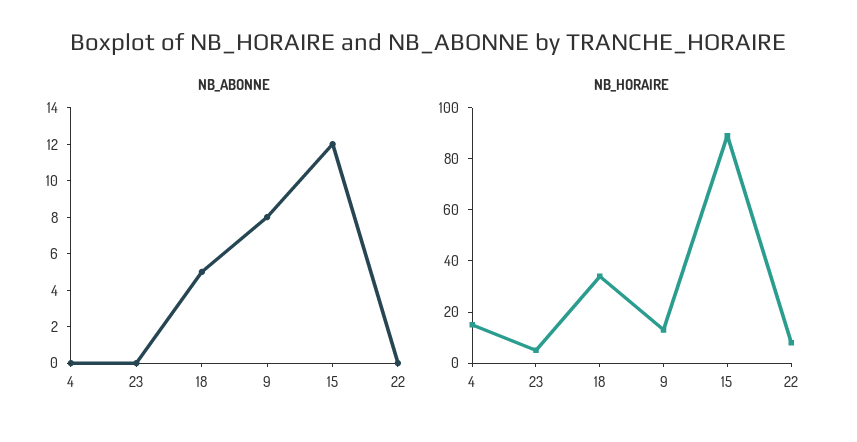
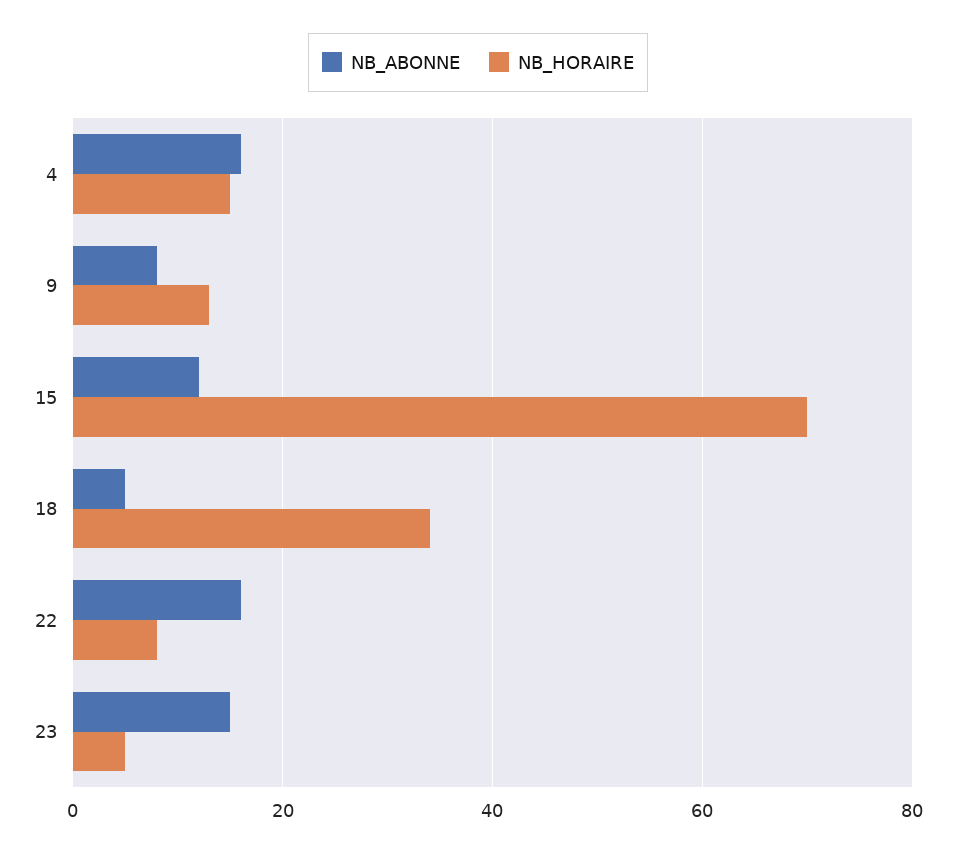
  {
    "NB_ABONNE": {
-     "4": 0,
+     "4": 15,
-     "23": 0,
+     "23": 15,
      "18": 5,
      "9": 8,
      "15": 12,
-     "22": 0
+     "22": 15
    },
    "NB_HORAIRE": {
      "4": 15,
      "23": 5,
      "18": 35,
      "9": 15,
-     "15": 90,
+     "15": 70,
      "22": 10
    }
  }

